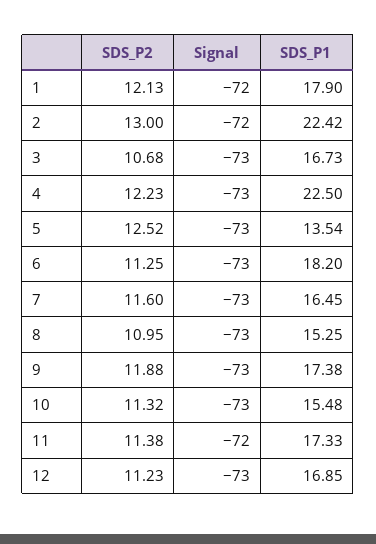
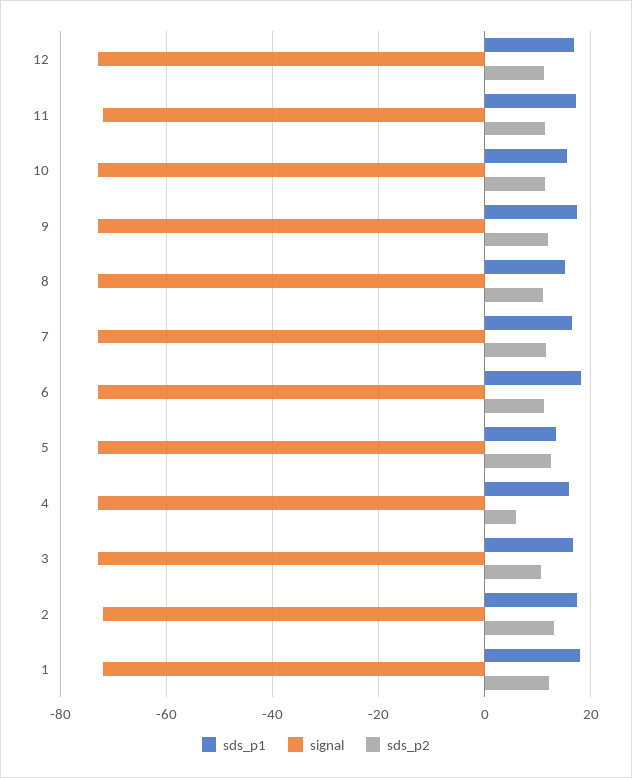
  {
    "SDS_P2": {
      "1": 12.13,
      "2": 13,
      "3": 10.68,
-     "4": 12.23,
+     "4": 6,
      "5": 12.52,
      "6": 11.25,
      "7": 11.6,
      "8": 10.95,
      "9": 11.88,
      "10": 11.32,
      "11": 11.38,
      "12": 11.23
    },
    "Signal": {
      "1": -72,
      "2": -72,
      "3": -73,
      "4": -73,
      "5": -73,
      "6": -73,
      "7": -73,
      "8": -73,
      "9": -73,
      "10": -73,
      "11": -72,
      "12": -73
    },
    "SDS_P1": {
      "1": 17.9,
-     "2": 22.42,
+     "2": 18,
      "3": 16.73,
-     "4": 22.5,
+     "4": 16,
      "5": 13.54,
      "6": 18.2,
      "7": 16.45,
      "8": 15.25,
      "9": 17.38,
      "10": 15.48,
      "11": 17.33,
      "12": 16.85
    }
  }

